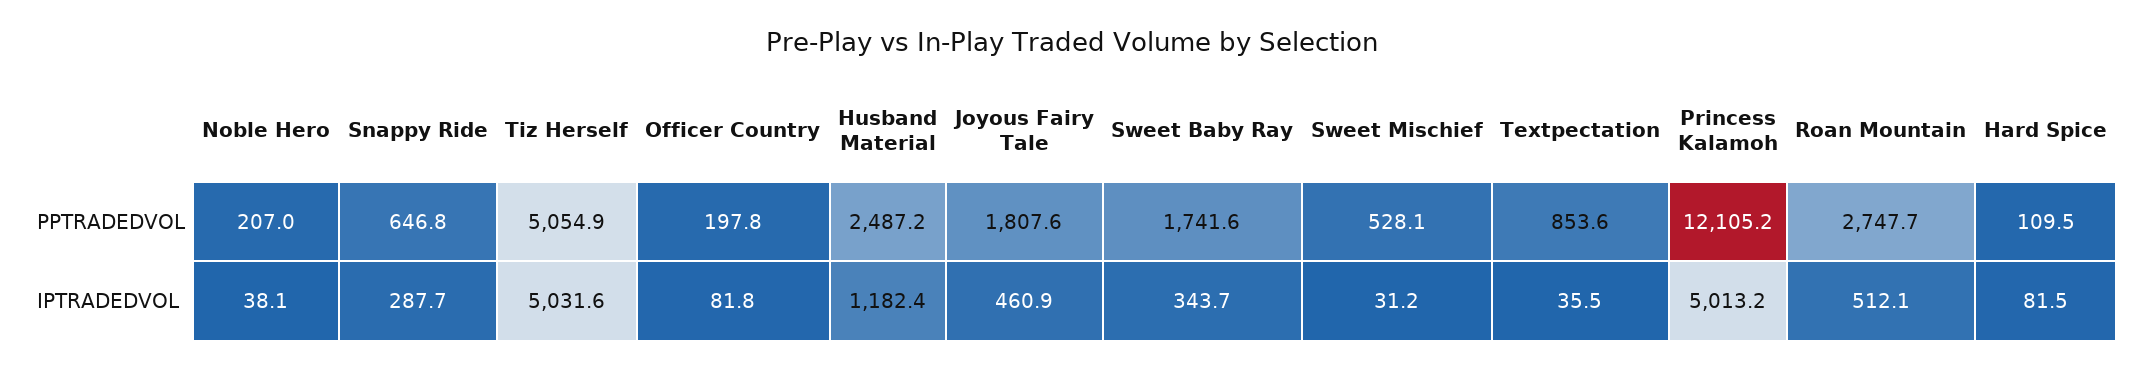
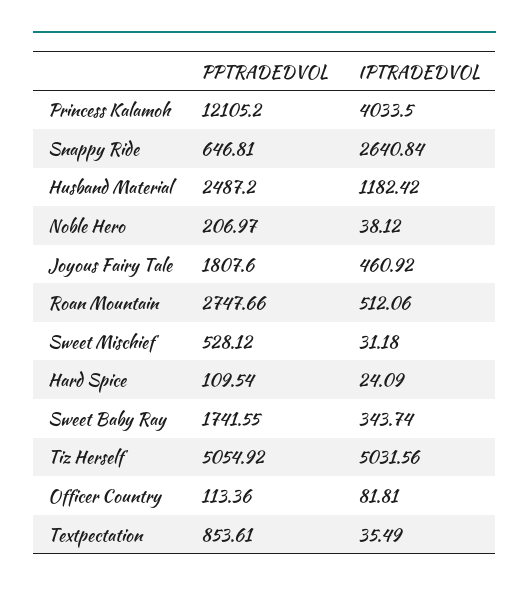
  {
    "Noble Hero": {
      "PPTRADEDVOL": 206.97,
      "IPTRADEDVOL": 38.12
    },
    "Snappy Ride": {
      "PPTRADEDVOL": 646.81,
-     "IPTRADEDVOL": 287.7
+     "IPTRADEDVOL": 2640.84
    },
    "Tiz Herself": {
      "PPTRADEDVOL": 5054.92,
      "IPTRADEDVOL": 5031.56
    },
    "Officer Country": {
-     "PPTRADEDVOL": 197.8,
+     "PPTRADEDVOL": 113.36,
      "IPTRADEDVOL": 81.81
    },
    "Husband Material": {
      "PPTRADEDVOL": 2487.2,
      "IPTRADEDVOL": 1182.42
    },
    "Joyous Fairy Tale": {
      "PPTRADEDVOL": 1807.6,
      "IPTRADEDVOL": 460.92
    },
    "Sweet Baby Ray": {
      "PPTRADEDVOL": 1741.55,
      "IPTRADEDVOL": 343.74
    },
    "Sweet Mischief": {
      "PPTRADEDVOL": 528.12,
      "IPTRADEDVOL": 31.18
    },
    "Textpectation": {
      "PPTRADEDVOL": 853.61,
      "IPTRADEDVOL": 35.49
    },
    "Princess Kalamoh": {
      "PPTRADEDVOL": 12105.2,
-     "IPTRADEDVOL": 5013.2
+     "IPTRADEDVOL": 4033.5
    },
    "Roan Mountain": {
      "PPTRADEDVOL": 2747.66,
      "IPTRADEDVOL": 512.06
    },
    "Hard Spice": {
      "PPTRADEDVOL": 109.54,
-     "IPTRADEDVOL": 81.5
+     "IPTRADEDVOL": 24.09
    }
  }

